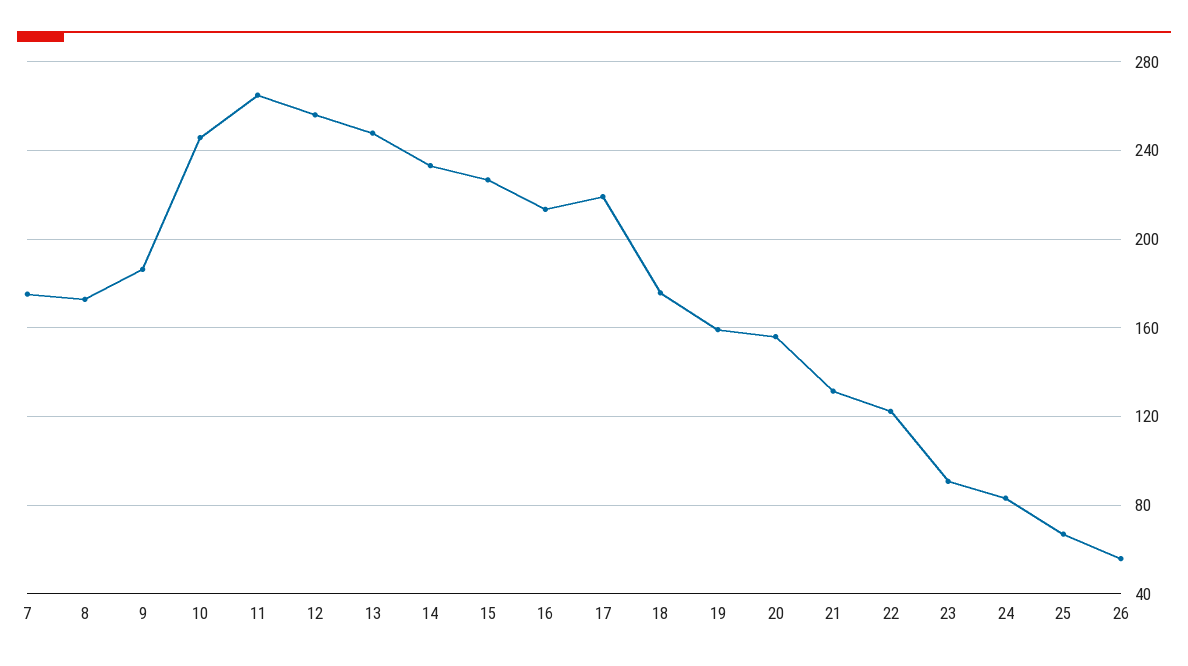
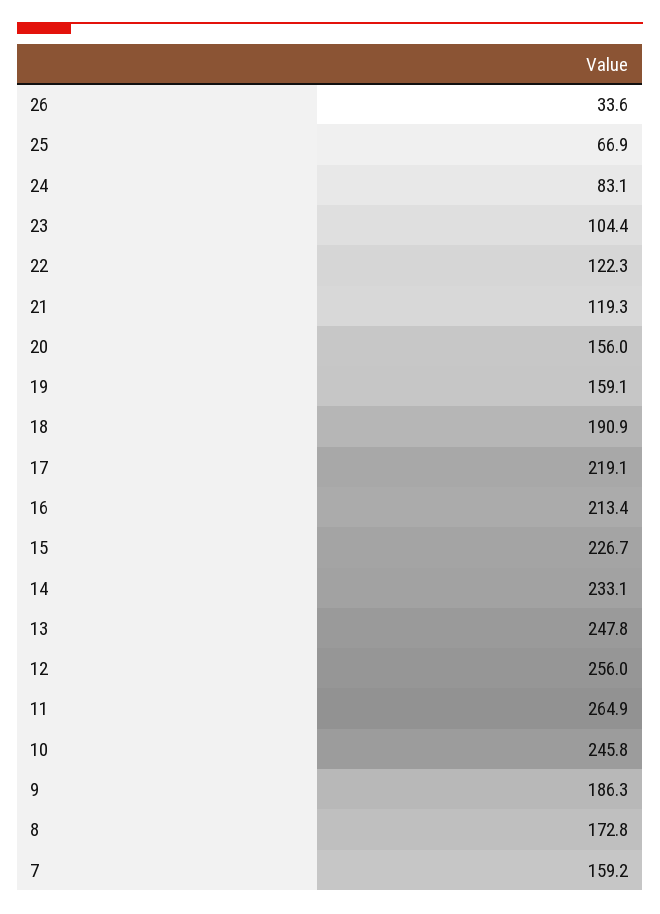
  {
-   "7": 175,
+   "7": 159.2,
    "8": 172.8,
    "9": 186.3,
    "10": 245.8,
    "11": 264.9,
    "12": 256,
    "13": 247.8,
    "14": 233.1,
    "15": 226.7,
    "16": 213.4,
    "17": 219.1,
-   "18": 175,
+   "18": 190.9,
    "19": 159.1,
    "20": 156,
-   "21": 130,
+   "21": 119.3,
    "22": 122.3,
-   "23": 90,
+   "23": 104.4,
    "24": 83.1,
    "25": 66.9,
-   "26": 55
+   "26": 33.6
  }

